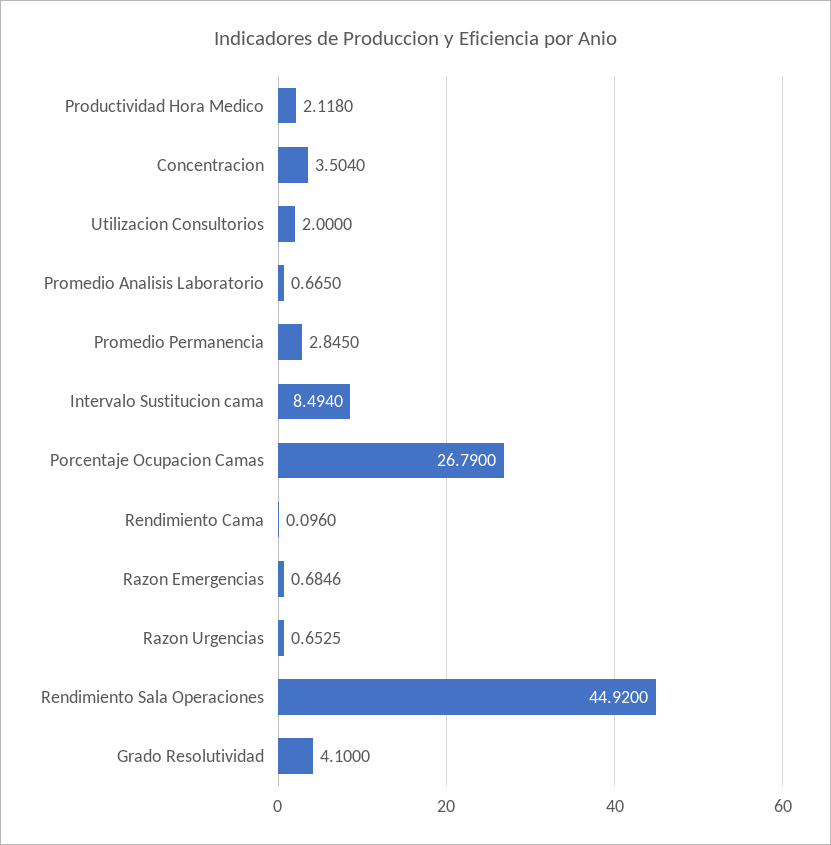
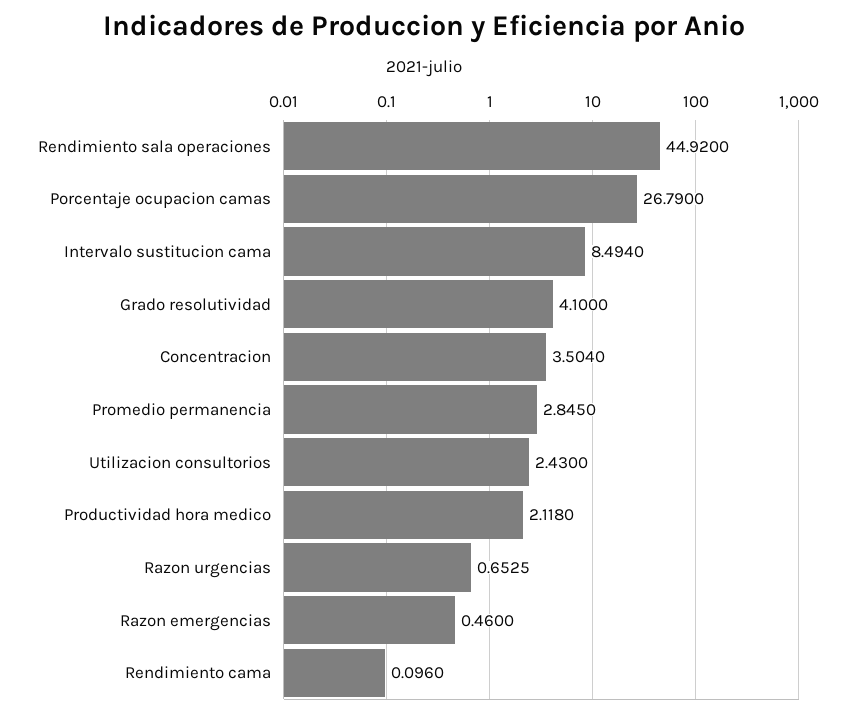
  {
    "Productividad Hora Medico": 2.118,
    "Concentracion": 3.504,
-   "Utilizacion Consultorios": 2,
+   "Utilizacion Consultorios": 2.43,
-   "Promedio Analisis Laboratorio": 0.665,
    "Promedio Permanencia": 2.845,
    "Intervalo Sustitucion cama": 8.494,
    "Porcentaje Ocupacion Camas": 26.79,
    "Rendimiento Cama": 0.096,
-   "Razon Emergencias": 0.6846,
+   "Razon Emergencias": 0.46,
    "Razon Urgencias": 0.6525,
    "Rendimiento Sala Operaciones": 44.92,
    "Grado Resolutividad": 4.1
  }

